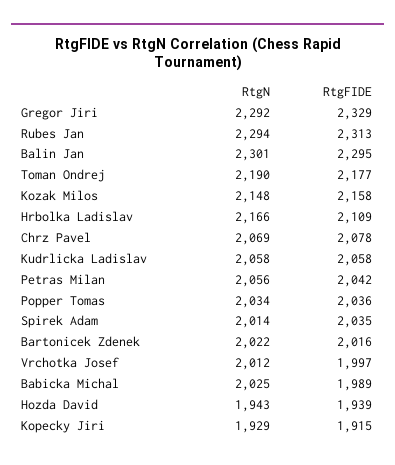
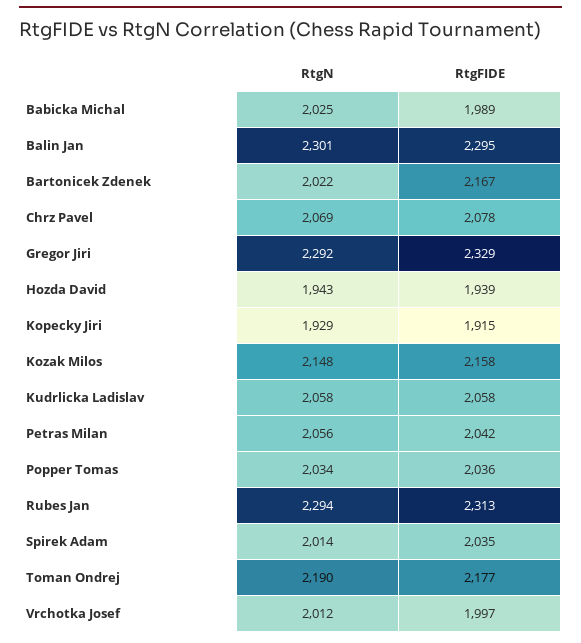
  {
    "RtgN": {
      "Gregor Jiri": 2292,
      "Rubes Jan": 2294,
      "Balin Jan": 2301,
      "Toman Ondrej": 2190,
      "Kozak Milos": 2148,
-     "Hrbolka Ladislav": 2166,
      "Chrz Pavel": 2069,
      "Kudrlicka Ladislav": 2058,
      "Petras Milan": 2056,
      "Popper Tomas": 2034,
      "Spirek Adam": 2014,
      "Bartonicek Zdenek": 2022,
      "Vrchotka Josef": 2012,
      "Babicka Michal": 2025,
      "Hozda David": 1943,
      "Kopecky Jiri": 1929
    },
    "RtgFIDE": {
      "Gregor Jiri": 2329,
      "Rubes Jan": 2313,
      "Balin Jan": 2295,
      "Toman Ondrej": 2177,
      "Kozak Milos": 2158,
-     "Hrbolka Ladislav": 2109,
      "Chrz Pavel": 2078,
      "Kudrlicka Ladislav": 2058,
      "Petras Milan": 2042,
      "Popper Tomas": 2036,
      "Spirek Adam": 2035,
-     "Bartonicek Zdenek": 2016,
+     "Bartonicek Zdenek": 2167,
      "Vrchotka Josef": 1997,
      "Babicka Michal": 1989,
      "Hozda David": 1939,
      "Kopecky Jiri": 1915
    }
  }

